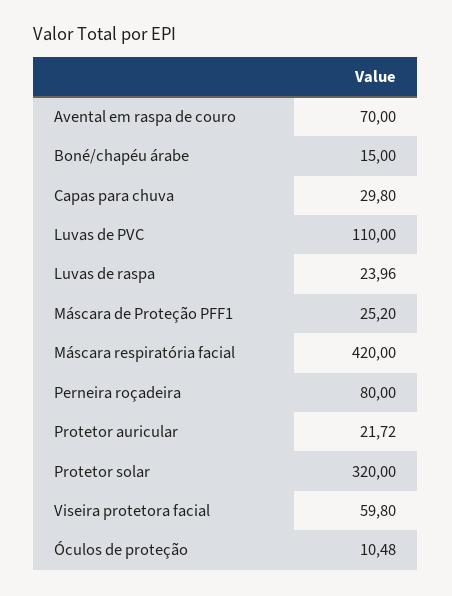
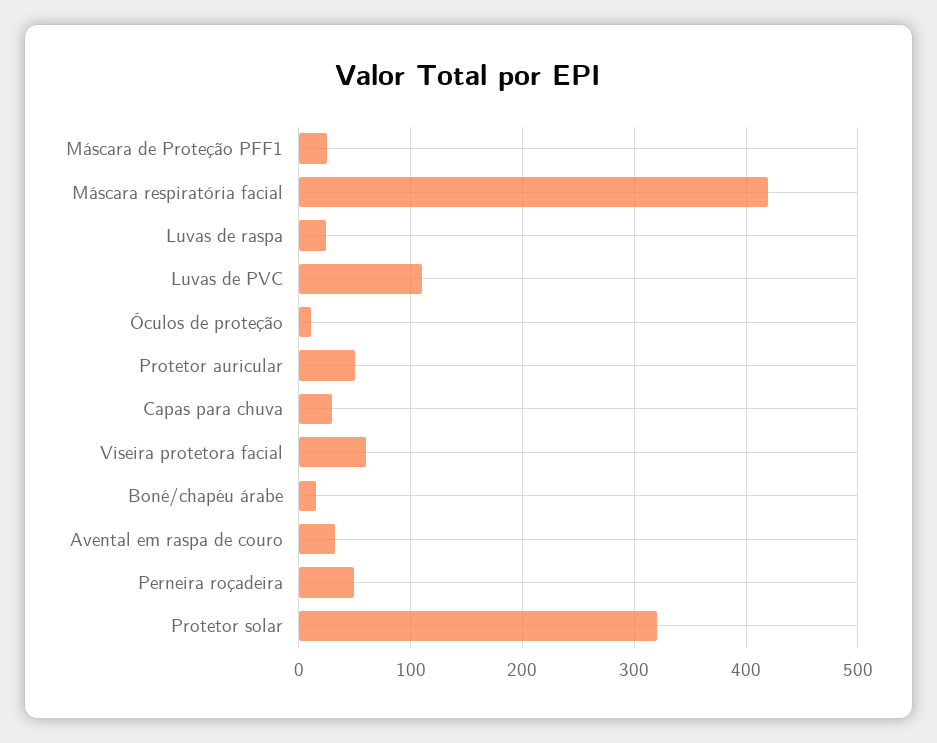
  {
-   "Avental em raspa de couro": 70,
+   "Avental em raspa de couro": 30,
    "Boné/chapéu árabe": 15,
    "Capas para chuva": 29.8,
    "Luvas de PVC": 110,
    "Luvas de raspa": 23.96,
    "Máscara de Proteção PFF1": 25.2,
    "Máscara respiratória facial": 420,
-   "Perneira roçadeira": 80,
+   "Perneira roçadeira": 50,
-   "Protetor auricular": 21.72,
+   "Protetor auricular": 50,
    "Protetor solar": 320,
    "Viseira protetora facial": 59.8,
    "Óculos de proteção": 10.48
  }

